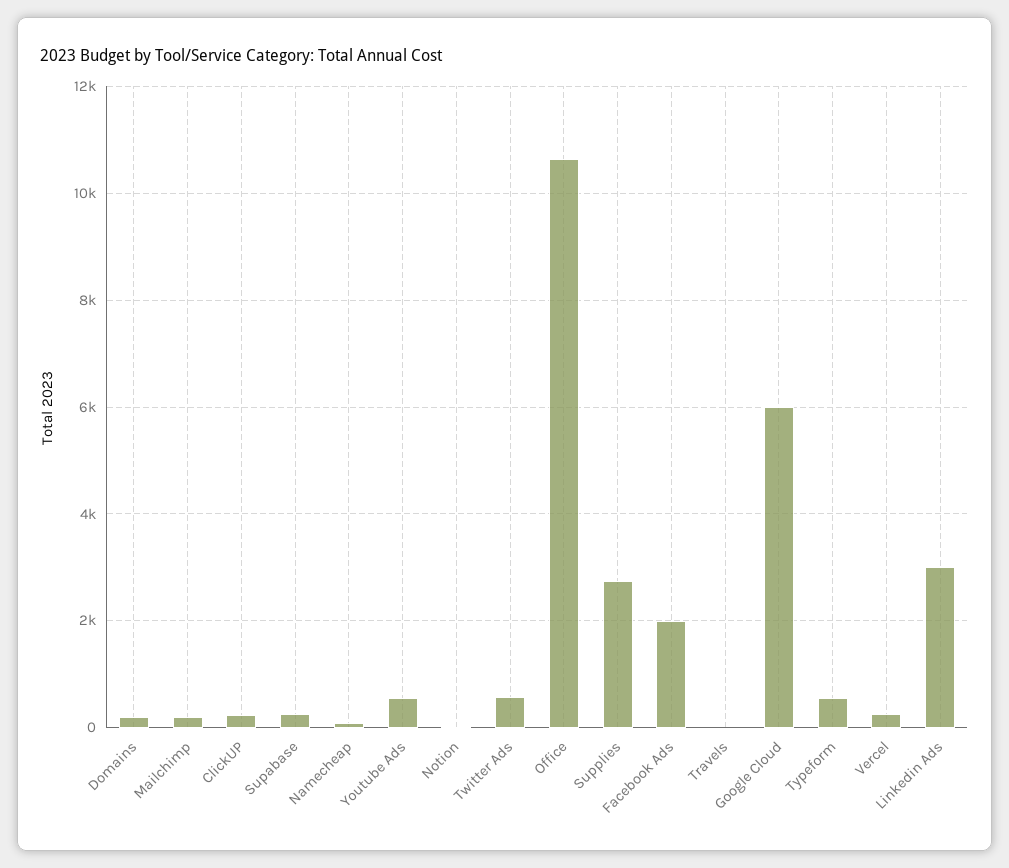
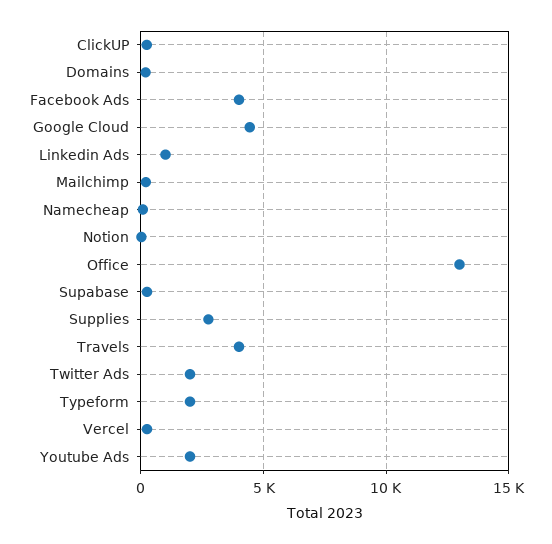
  {
    "Domains": 200,
    "Mailchimp": 200,
    "ClickUP": 200,
    "Supabase": 200,
    "Namecheap": 0,
-   "Youtube Ads": 600,
+   "Youtube Ads": 2000,
    "Notion": 0,
-   "Twitter Ads": 600,
+   "Twitter Ads": 2000,
-   "Office": 10600,
+   "Office": 13000,
    "Supplies": 2800,
-   "Facebook Ads": 2000,
+   "Facebook Ads": 4000,
-   "Travels": 0,
+   "Travels": 4000,
-   "Google Cloud": 6000,
+   "Google Cloud": 4500,
-   "Typeform": 600,
+   "Typeform": 2000,
    "Vercel": 200,
-   "Linkedin Ads": 3000
+   "Linkedin Ads": 1000
  }

